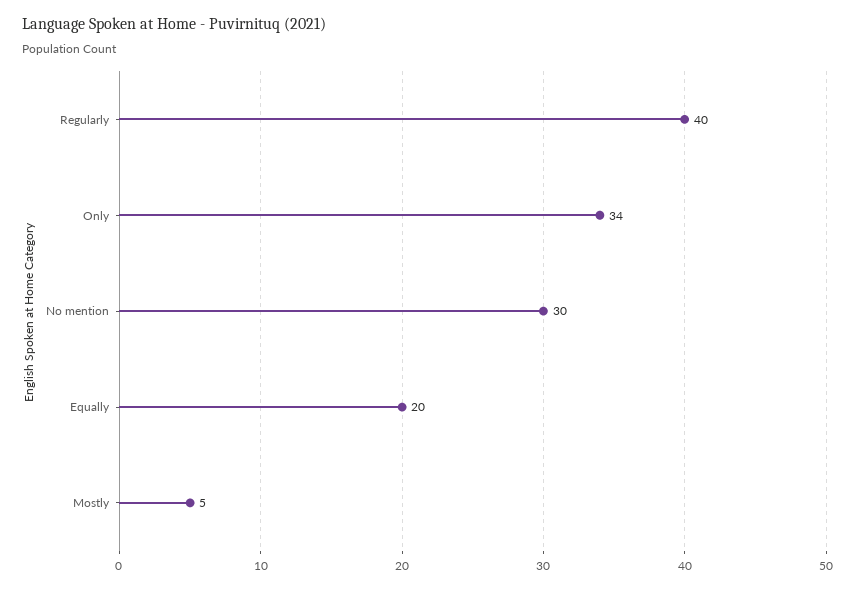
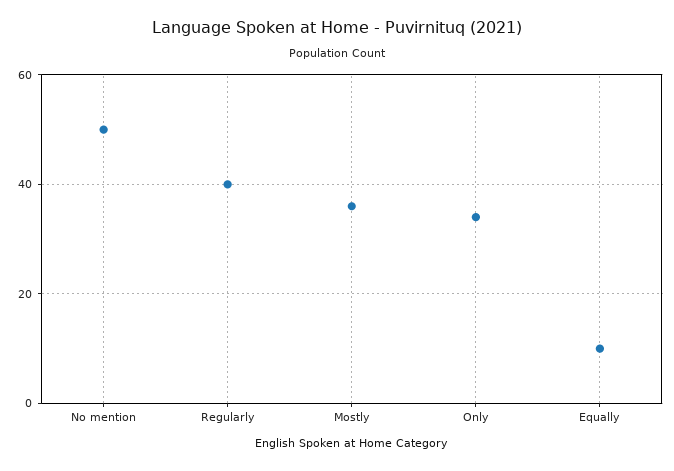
  {
    "Regularly": 40,
    "Only": 34,
-   "No mention": 30,
+   "No mention": 50,
-   "Equally": 20,
+   "Equally": 10,
-   "Mostly": 5
+   "Mostly": 35
  }

